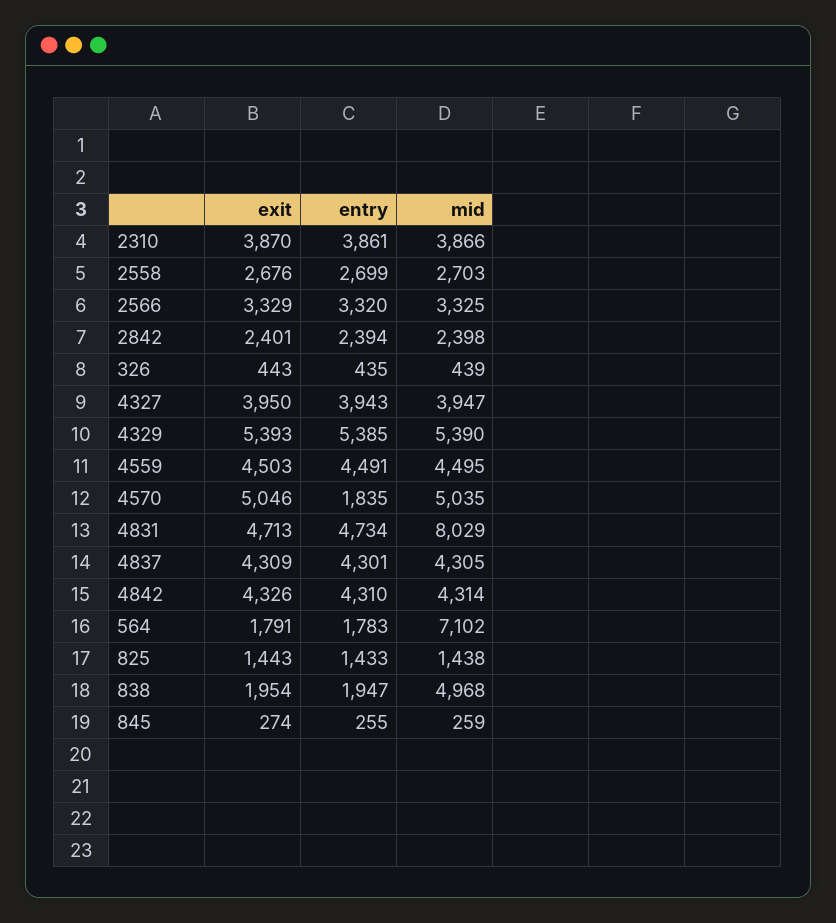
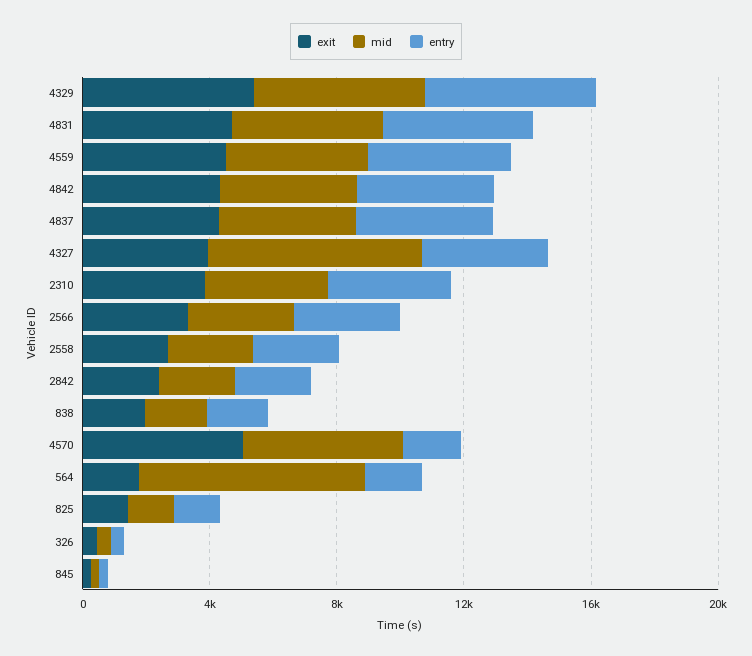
  {
    "exit": {
      "2310": 3870,
      "2558": 2676,
      "2566": 3329,
      "2842": 2401,
      "326": 443,
      "4327": 3950,
      "4329": 5393,
      "4559": 4503,
      "4570": 5046,
      "4831": 4713,
      "4837": 4309,
      "4842": 4326,
      "564": 1791,
      "825": 1443,
      "838": 1954,
      "845": 274
    },
    "entry": {
      "2310": 3861,
      "2558": 2699,
      "2566": 3320,
      "2842": 2394,
      "326": 435,
      "4327": 3943,
      "4329": 5385,
      "4559": 4491,
      "4570": 1835,
      "4831": 4734,
      "4837": 4301,
      "4842": 4310,
      "564": 1783,
      "825": 1433,
      "838": 1947,
      "845": 255
    },
    "mid": {
      "2310": 3866,
      "2558": 2703,
      "2566": 3325,
      "2842": 2398,
      "326": 439,
-     "4327": 3947,
+     "4327": 7000,
      "4329": 5390,
      "4559": 4495,
      "4570": 5035,
-     "4831": 8029,
+     "4831": 5000,
      "4837": 4305,
      "4842": 4314,
      "564": 7102,
      "825": 1438,
-     "838": 4968,
+     "838": 2000,
      "845": 259
    }
  }

